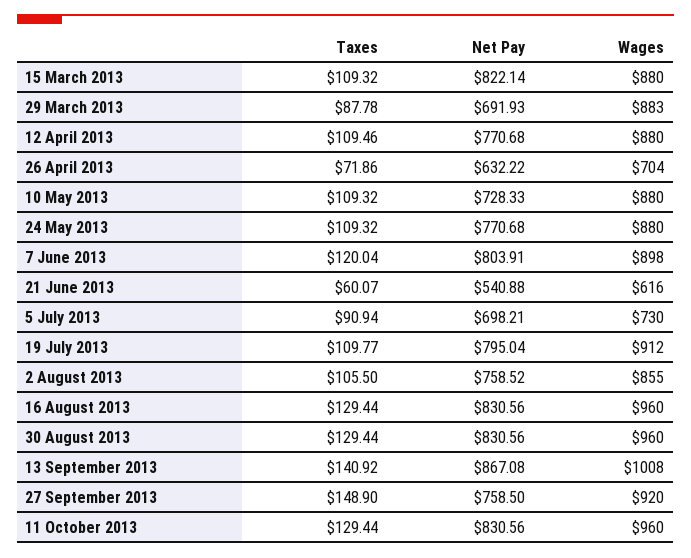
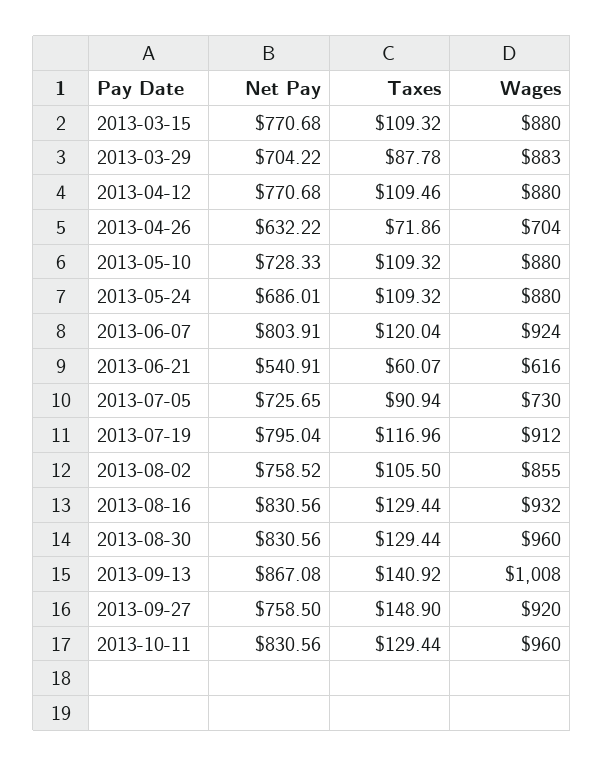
  {
    "Taxes": {
      "15 March 2013": 109.32,
      "29 March 2013": 87.78,
      "12 April 2013": 109.46,
      "26 April 2013": 71.86,
      "10 May 2013": 109.32,
      "24 May 2013": 109.32,
      "7 June 2013": 120.04,
      "21 June 2013": 60.07,
      "5 July 2013": 90.94,
-     "19 July 2013": 109.77,
+     "19 July 2013": 116.96,
      "2 August 2013": 105.5,
      "16 August 2013": 129.44,
      "30 August 2013": 129.44,
      "13 September 2013": 140.92,
      "27 September 2013": 148.9,
      "11 October 2013": 129.44
    },
    "Net Pay": {
-     "15 March 2013": 822.14,
+     "15 March 2013": 770.68,
-     "29 March 2013": 691.93,
+     "29 March 2013": 704.22,
      "12 April 2013": 770.68,
      "26 April 2013": 632.22,
      "10 May 2013": 728.33,
-     "24 May 2013": 770.68,
+     "24 May 2013": 686.01,
      "7 June 2013": 803.91,
-     "21 June 2013": 540.88,
+     "21 June 2013": 540.91,
-     "5 July 2013": 698.21,
+     "5 July 2013": 725.65,
      "19 July 2013": 795.04,
      "2 August 2013": 758.52,
      "16 August 2013": 830.56,
      "30 August 2013": 830.56,
      "13 September 2013": 867.08,
      "27 September 2013": 758.5,
      "11 October 2013": 830.56
    },
    "Wages": {
      "15 March 2013": 880,
      "29 March 2013": 883,
      "12 April 2013": 880,
      "26 April 2013": 704,
      "10 May 2013": 880,
      "24 May 2013": 880,
-     "7 June 2013": 898,
+     "7 June 2013": 924,
      "21 June 2013": 616,
      "5 July 2013": 730,
      "19 July 2013": 912,
      "2 August 2013": 855,
-     "16 August 2013": 960,
+     "16 August 2013": 932,
      "30 August 2013": 960,
      "13 September 2013": 1008,
      "27 September 2013": 920,
      "11 October 2013": 960
    }
  }

